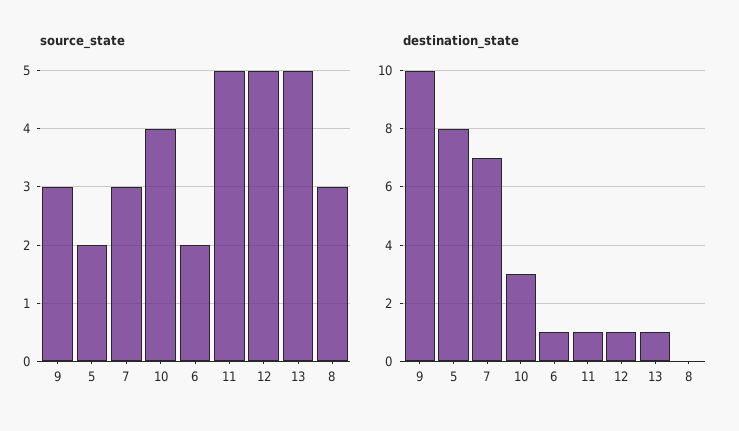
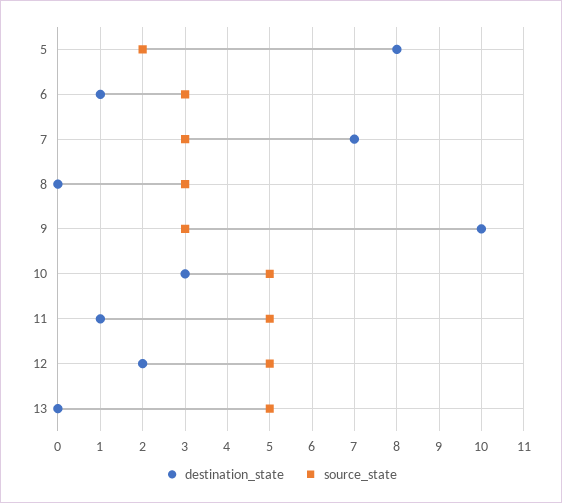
  {
    "source_state": {
      "9": 3,
      "5": 2,
      "7": 3,
-     "10": 4,
+     "10": 5,
-     "6": 2,
+     "6": 3,
      "11": 5,
      "12": 5,
      "13": 5,
      "8": 3
    },
    "destination_state": {
      "9": 10,
      "5": 8,
      "7": 7,
      "10": 3,
      "6": 1,
      "11": 1,
-     "12": 1,
+     "12": 2,
-     "13": 1,
+     "13": 0,
      "8": 0
    }
  }

